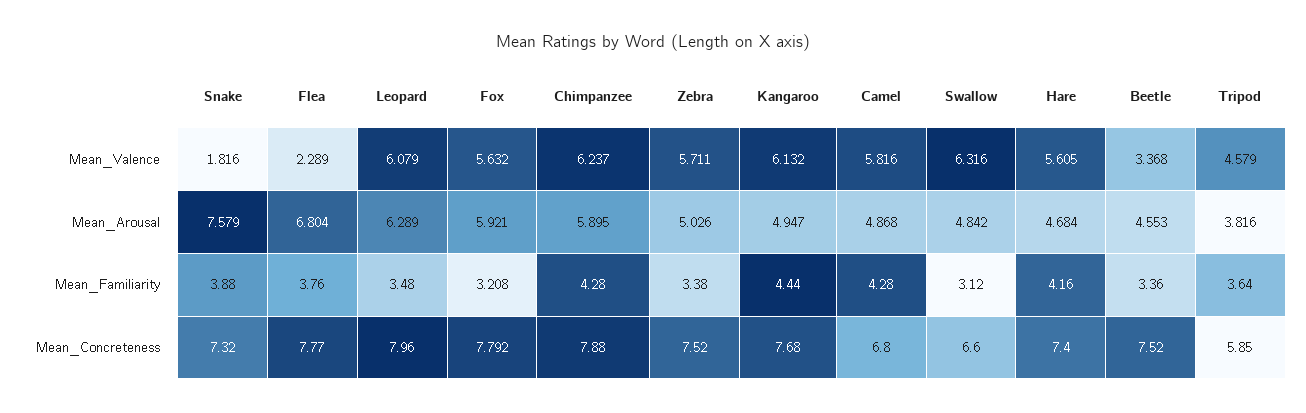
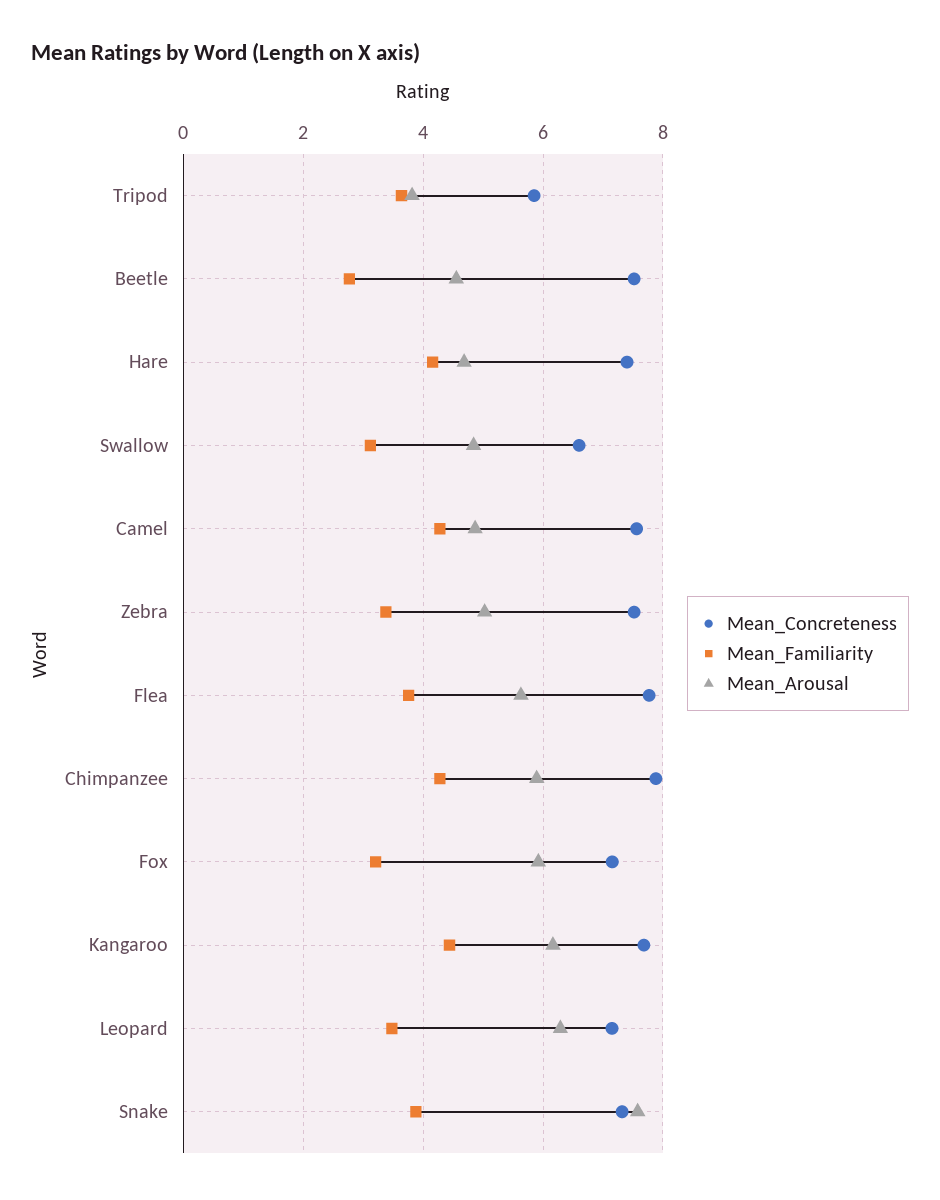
  {
-   "Mean_Valence": {
-     "Snake": 1.816,
-     "Flea": 2.289,
-     "Leopard": 6.079,
-     "Fox": 5.632,
-     "Chimpanzee": 6.237,
-     "Zebra": 5.711,
-     "Kangaroo": 6.132,
-     "Camel": 5.816,
-     "Swallow": 6.316,
-     "Hare": 5.605,
-     "Beetle": 3.368,
-     "Tripod": 4.579
-   },
    "Mean_Arousal": {
      "Snake": 7.579,
-     "Flea": 6.804,
+     "Flea": 5.6,
      "Leopard": 6.289,
      "Fox": 5.921,
      "Chimpanzee": 5.895,
      "Zebra": 5.026,
-     "Kangaroo": 4.947,
+     "Kangaroo": 6.2,
      "Camel": 4.868,
      "Swallow": 4.842,
      "Hare": 4.684,
      "Beetle": 4.553,
      "Tripod": 3.816
    },
    "Mean_Familiarity": {
      "Snake": 3.88,
      "Flea": 3.76,
      "Leopard": 3.48,
      "Fox": 3.208,
      "Chimpanzee": 4.28,
      "Zebra": 3.38,
      "Kangaroo": 4.44,
      "Camel": 4.28,
      "Swallow": 3.12,
      "Hare": 4.16,
-     "Beetle": 3.36,
+     "Beetle": 2.8,
      "Tripod": 3.64
    },
    "Mean_Concreteness": {
      "Snake": 7.32,
      "Flea": 7.77,
-     "Leopard": 7.96,
+     "Leopard": 7.2,
-     "Fox": 7.792,
+     "Fox": 7.2,
      "Chimpanzee": 7.88,
      "Zebra": 7.52,
      "Kangaroo": 7.68,
-     "Camel": 6.8,
+     "Camel": 7.6,
      "Swallow": 6.6,
      "Hare": 7.4,
      "Beetle": 7.52,
      "Tripod": 5.85
    }
  }

